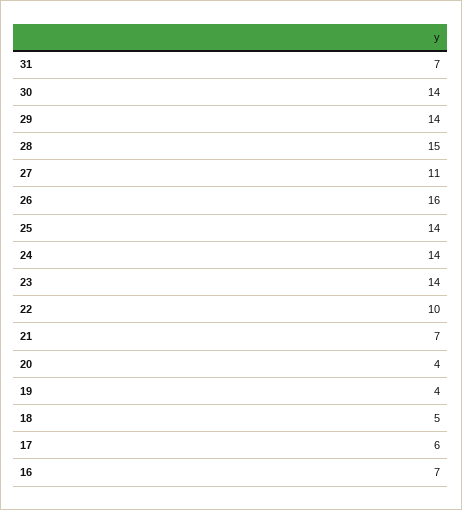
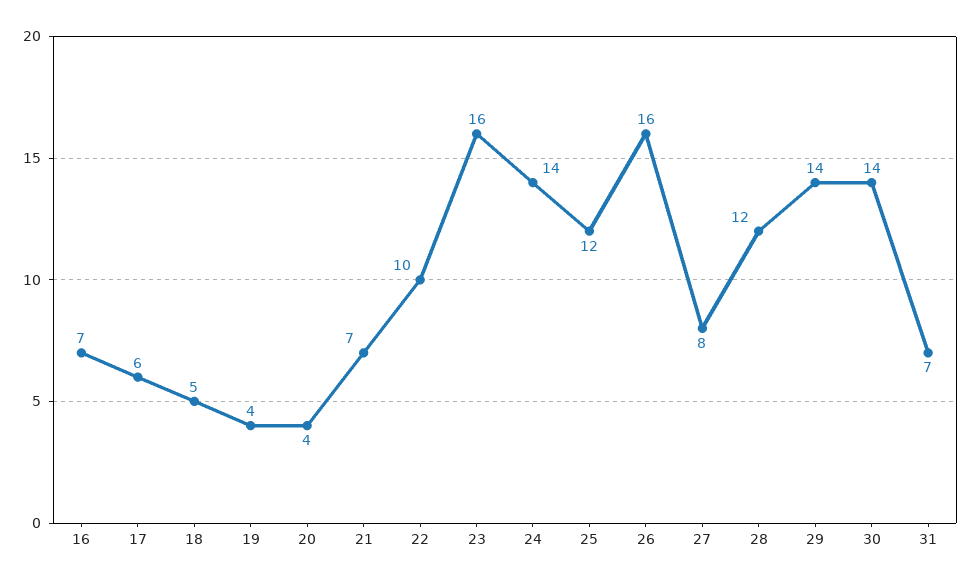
  {
    "31": 7,
    "30": 14,
    "29": 14,
-   "28": 15,
+   "28": 12,
-   "27": 11,
+   "27": 8,
    "26": 16,
-   "25": 14,
+   "25": 12,
    "24": 14,
-   "23": 14,
+   "23": 16,
    "22": 10,
    "21": 7,
    "20": 4,
    "19": 4,
    "18": 5,
    "17": 6,
    "16": 7
  }

